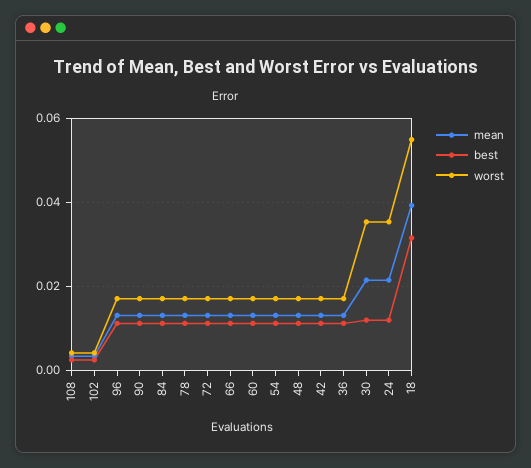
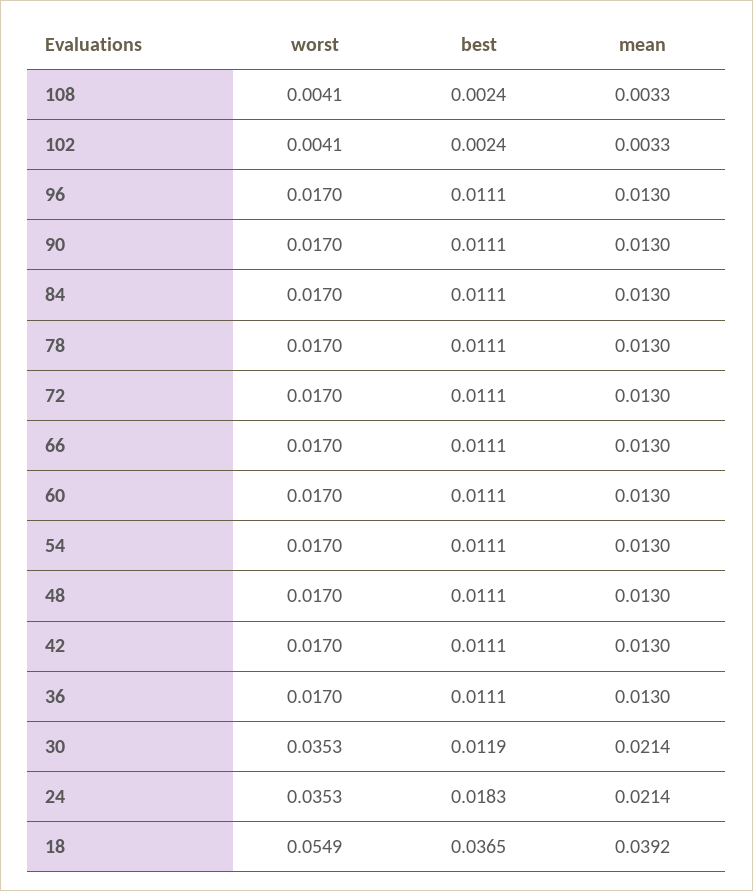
  {
    "mean": {
      "108": 0.0033,
      "102": 0.0033,
      "96": 0.013,
      "90": 0.013,
      "84": 0.013,
      "78": 0.013,
      "72": 0.013,
      "66": 0.013,
      "60": 0.013,
      "54": 0.013,
      "48": 0.013,
      "42": 0.013,
      "36": 0.013,
      "30": 0.0214,
      "24": 0.0214,
      "18": 0.0392
    },
    "best": {
      "108": 0.0024,
      "102": 0.0024,
      "96": 0.0111,
      "90": 0.0111,
      "84": 0.0111,
      "78": 0.0111,
      "72": 0.0111,
      "66": 0.0111,
      "60": 0.0111,
      "54": 0.0111,
      "48": 0.0111,
      "42": 0.0111,
      "36": 0.0111,
      "30": 0.0119,
-     "24": 0.012,
+     "24": 0.0183,
-     "18": 0.032
+     "18": 0.0365
    },
    "worst": {
      "108": 0.0041,
      "102": 0.0041,
      "96": 0.017,
      "90": 0.017,
      "84": 0.017,
      "78": 0.017,
      "72": 0.017,
      "66": 0.017,
      "60": 0.017,
      "54": 0.017,
      "48": 0.017,
      "42": 0.017,
      "36": 0.017,
      "30": 0.0353,
      "24": 0.0353,
      "18": 0.0549
    }
  }

